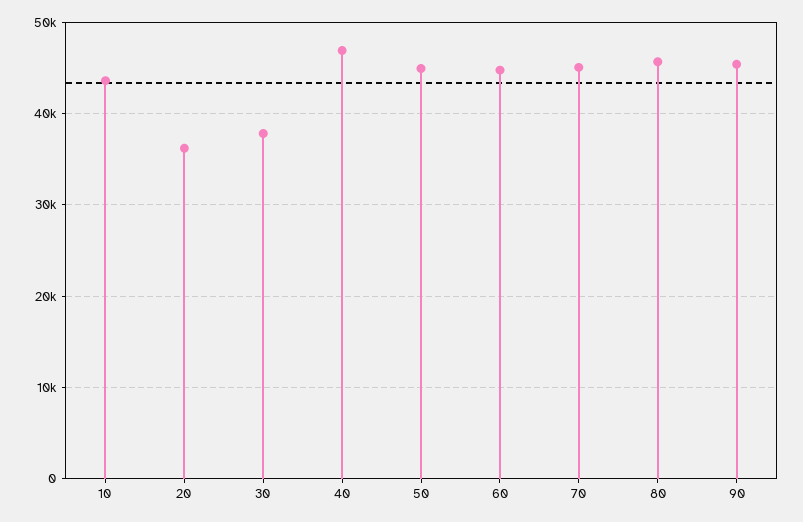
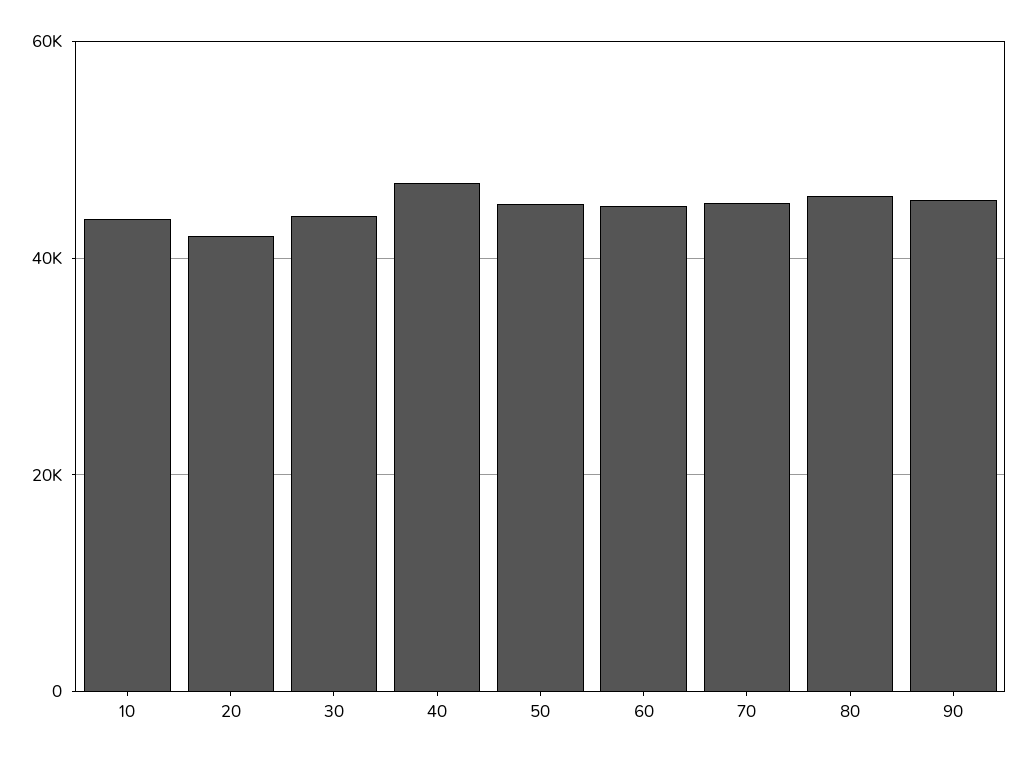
  {
    "10": 44000,
-   "20": 36000,
+   "20": 42000,
-   "30": 38000,
+   "30": 44000,
    "40": 47000,
    "50": 45000,
    "60": 45000,
    "70": 45000,
    "80": 46000,
    "90": 45000
  }

